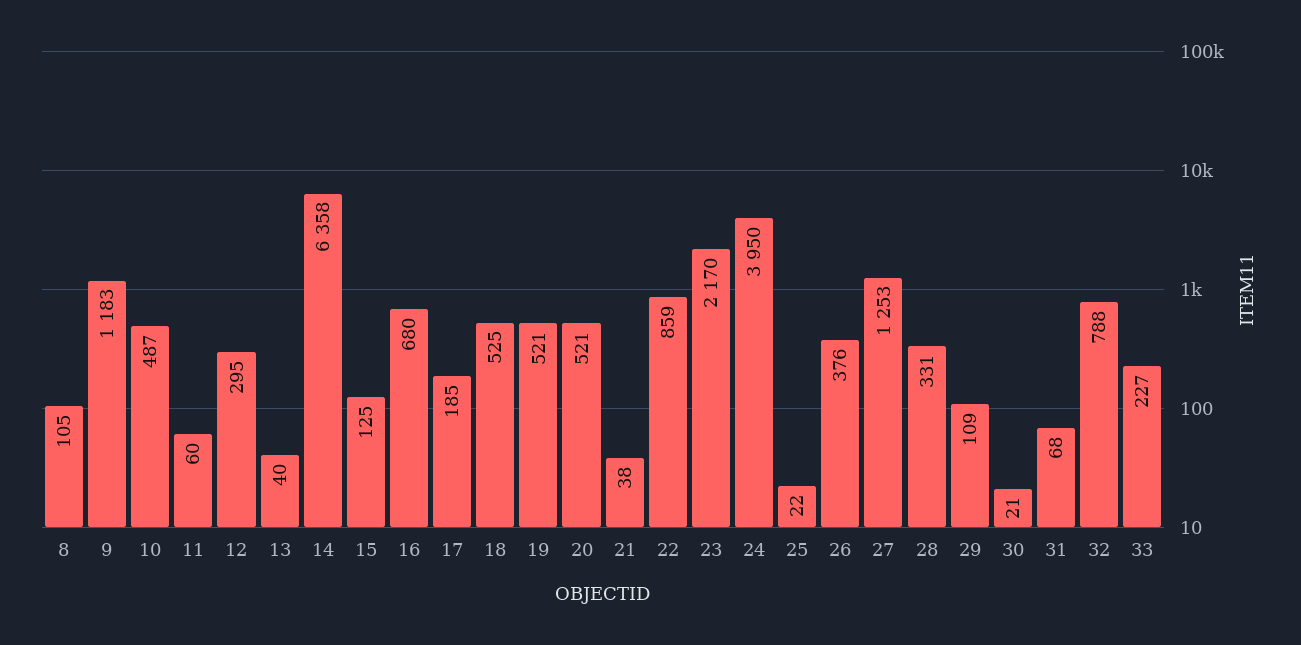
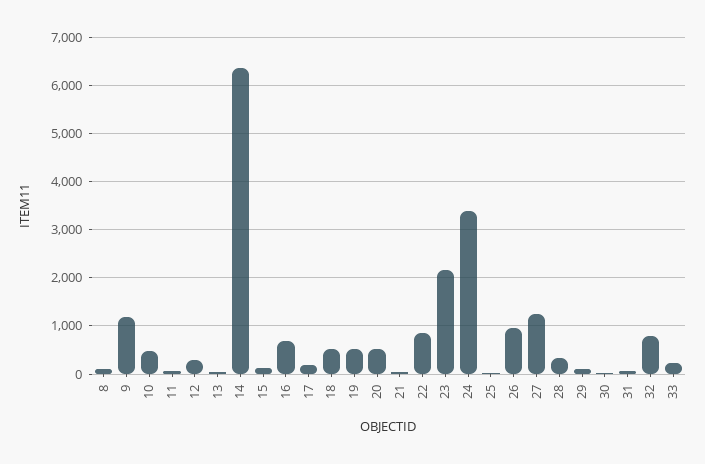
  {
    "8": 105,
    "9": 1183,
    "10": 487,
    "11": 60,
    "12": 295,
    "13": 40,
    "14": 6358,
    "15": 125,
    "16": 680,
    "17": 185,
    "18": 525,
    "19": 521,
    "20": 521,
    "21": 38,
    "22": 859,
    "23": 2170,
-   "24": 3950,
+   "24": 3400,
    "25": 22,
-   "26": 376,
+   "26": 1000,
    "27": 1253,
    "28": 331,
    "29": 109,
    "30": 21,
    "31": 68,
    "32": 788,
    "33": 227
  }

